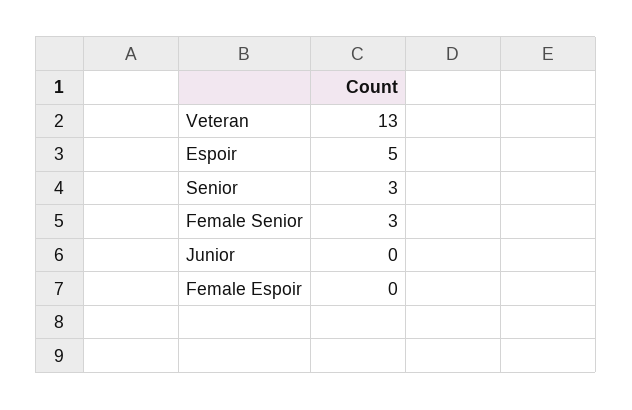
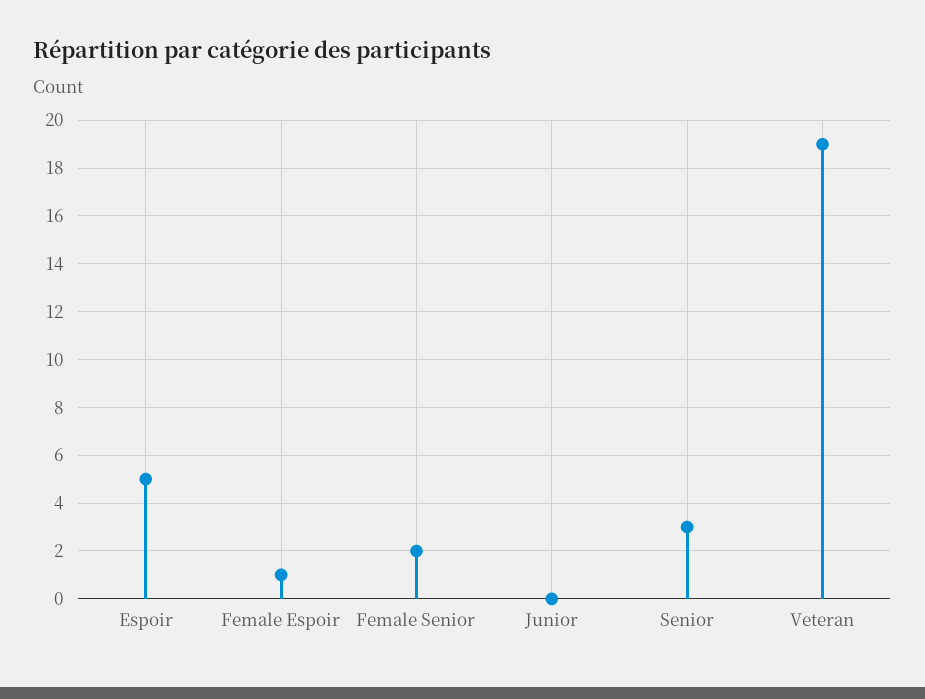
  {
-   "Veteran": 13,
+   "Veteran": 19,
    "Espoir": 5,
    "Senior": 3,
-   "Female Senior": 3,
+   "Female Senior": 2,
    "Junior": 0,
-   "Female Espoir": 0
+   "Female Espoir": 1
  }

